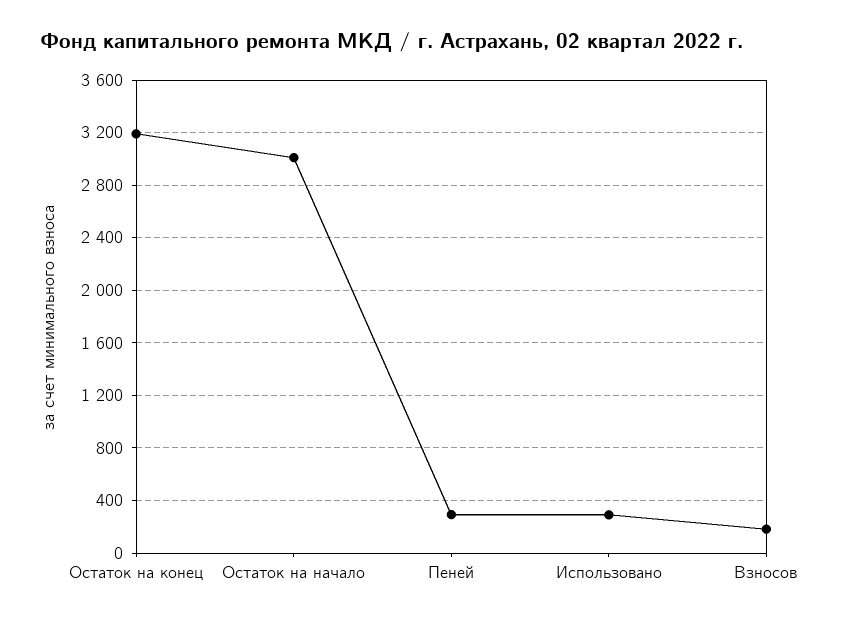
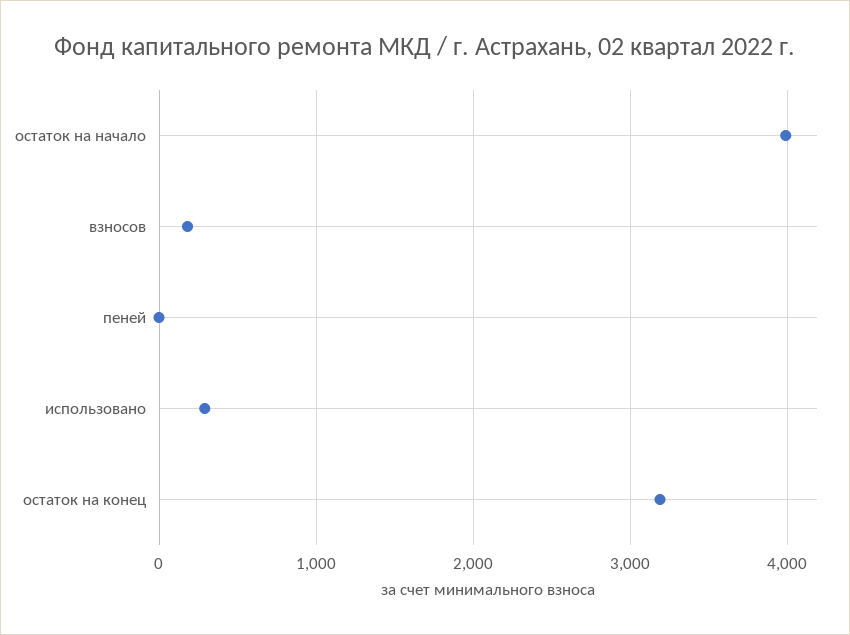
  {
    "Остаток на конец": 3200,
-   "Остаток на начало": 3000,
+   "Остаток на начало": 4000,
-   "Пеней": 300,
+   "Пеней": 0,
    "Использовано": 300,
    "Взносов": 200
  }

